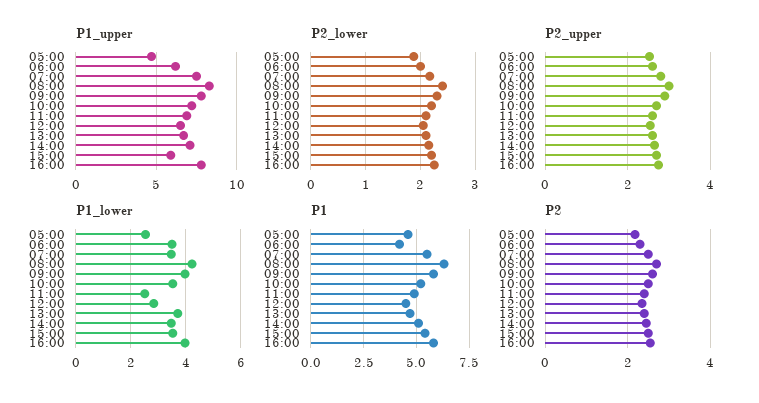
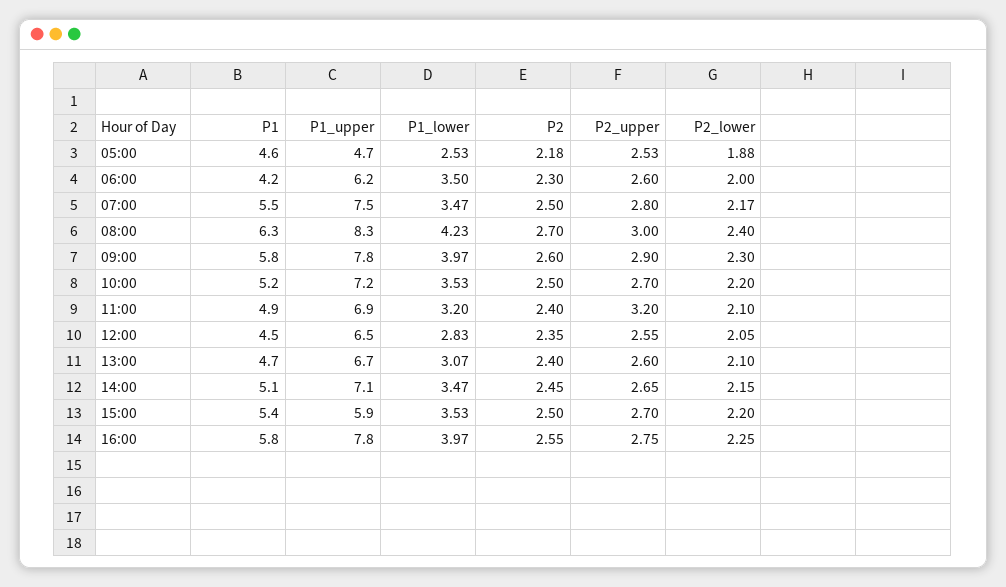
  {
    "P1_upper": {
      "05:00": 4.7,
      "06:00": 6.2,
      "07:00": 7.5,
      "08:00": 8.3,
      "09:00": 7.8,
      "10:00": 7.2,
      "11:00": 6.9,
      "12:00": 6.5,
      "13:00": 6.7,
      "14:00": 7.1,
      "15:00": 5.9,
      "16:00": 7.8
    },
    "P2_lower": {
      "05:00": 1.88,
      "06:00": 2,
      "07:00": 2.17,
      "08:00": 2.4,
      "09:00": 2.3,
      "10:00": 2.2,
      "11:00": 2.1,
      "12:00": 2.05,
      "13:00": 2.1,
      "14:00": 2.15,
      "15:00": 2.2,
      "16:00": 2.25
    },
    "P2_upper": {
      "05:00": 2.53,
      "06:00": 2.6,
      "07:00": 2.8,
      "08:00": 3,
      "09:00": 2.9,
      "10:00": 2.7,
-     "11:00": 2.6,
+     "11:00": 3.2,
      "12:00": 2.55,
      "13:00": 2.6,
      "14:00": 2.65,
      "15:00": 2.7,
      "16:00": 2.75
    },
    "P1_lower": {
      "05:00": 2.53,
      "06:00": 3.5,
      "07:00": 3.47,
      "08:00": 4.23,
      "09:00": 3.97,
      "10:00": 3.53,
-     "11:00": 2.5,
+     "11:00": 3.2,
      "12:00": 2.83,
-     "13:00": 3.75,
+     "13:00": 3.07,
      "14:00": 3.47,
      "15:00": 3.53,
      "16:00": 3.97
    },
    "P1": {
      "05:00": 4.6,
      "06:00": 4.2,
      "07:00": 5.5,
      "08:00": 6.3,
      "09:00": 5.8,
      "10:00": 5.2,
      "11:00": 4.9,
      "12:00": 4.5,
      "13:00": 4.7,
      "14:00": 5.1,
      "15:00": 5.4,
      "16:00": 5.8
    },
    "P2": {
      "05:00": 2.18,
      "06:00": 2.3,
      "07:00": 2.5,
      "08:00": 2.7,
      "09:00": 2.6,
      "10:00": 2.5,
      "11:00": 2.4,
      "12:00": 2.35,
      "13:00": 2.4,
      "14:00": 2.45,
      "15:00": 2.5,
      "16:00": 2.55
    }
  }

